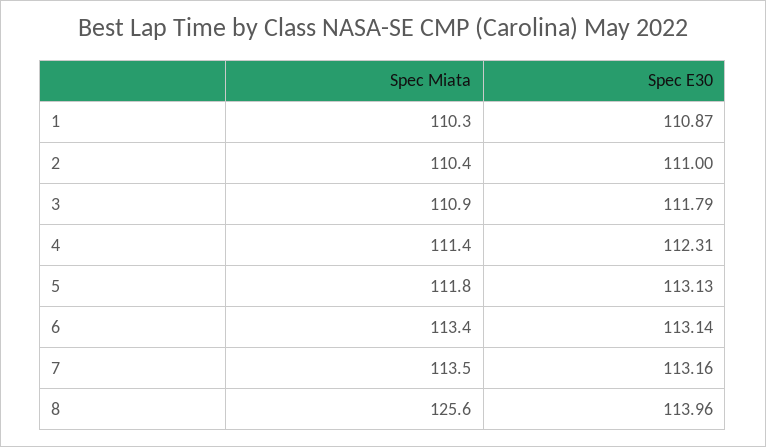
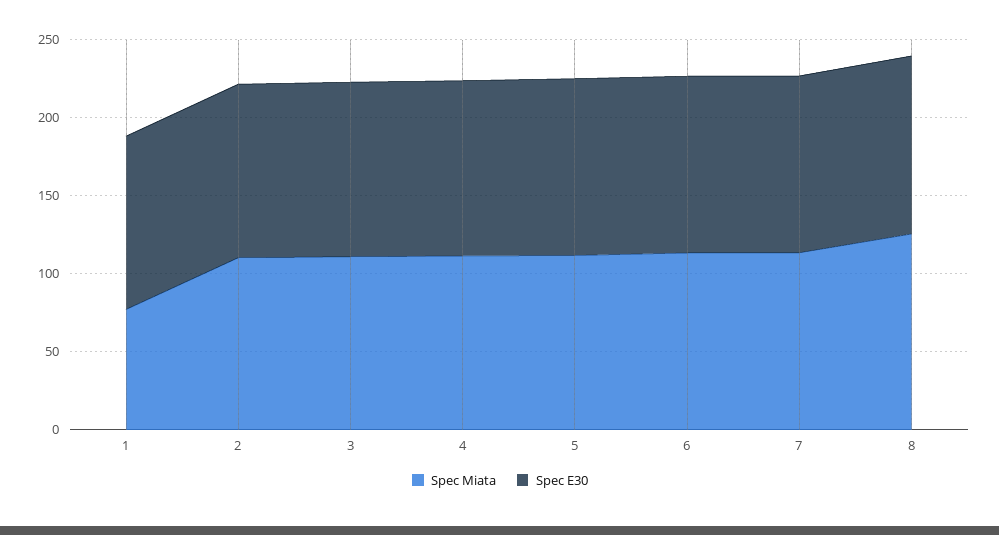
  {
    "Spec Miata": {
-     "1": 110.3,
+     "1": 80,
      "2": 110.4,
      "3": 110.9,
      "4": 111.4,
      "5": 111.8,
      "6": 113.4,
      "7": 113.5,
      "8": 125.6
    },
    "Spec E30": {
      "1": 110.87,
      "2": 111,
      "3": 111.79,
      "4": 112.31,
      "5": 113.13,
      "6": 113.14,
      "7": 113.16,
      "8": 113.96
    }
  }

